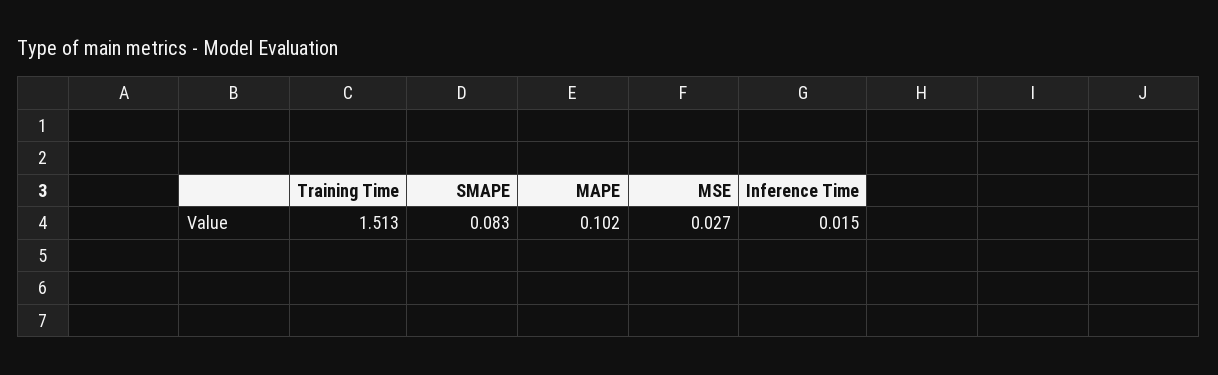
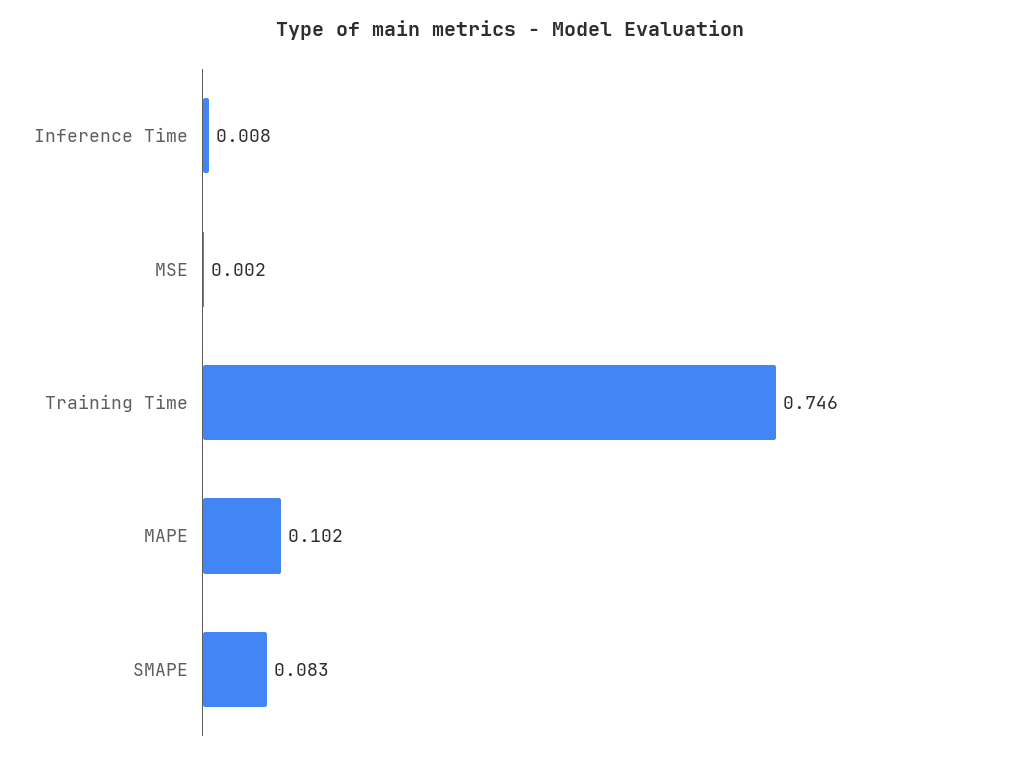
  {
-   "Training Time": 1.513,
+   "Training Time": 0.746,
    "SMAPE": 0.083,
    "MAPE": 0.102,
-   "MSE": 0.027,
+   "MSE": 0.002,
-   "Inference Time": 0.015
+   "Inference Time": 0.008
  }

